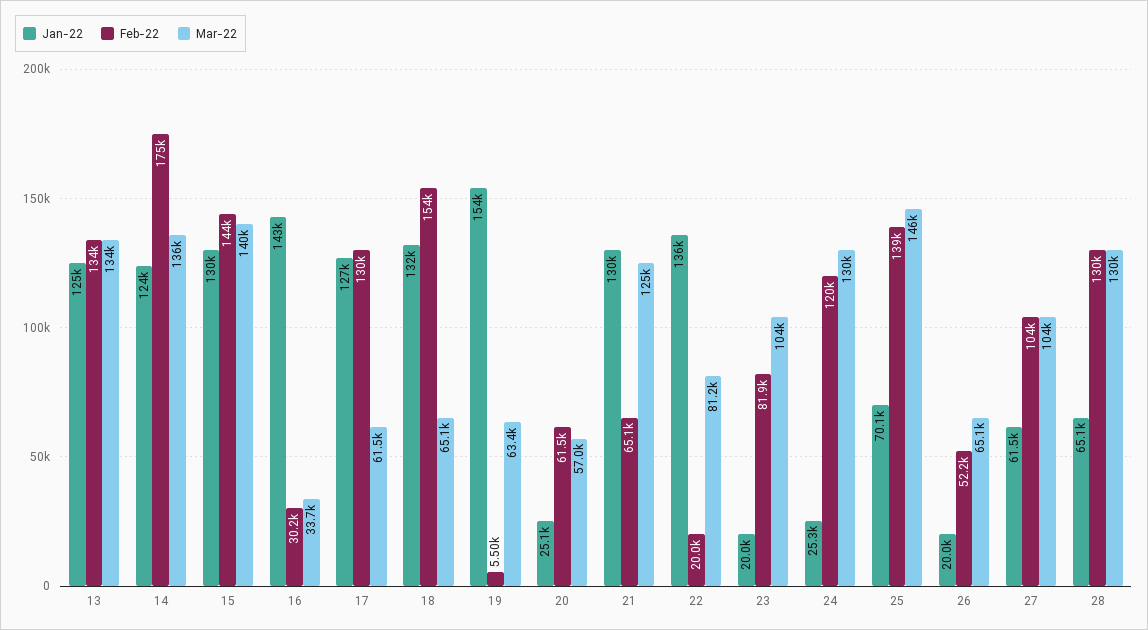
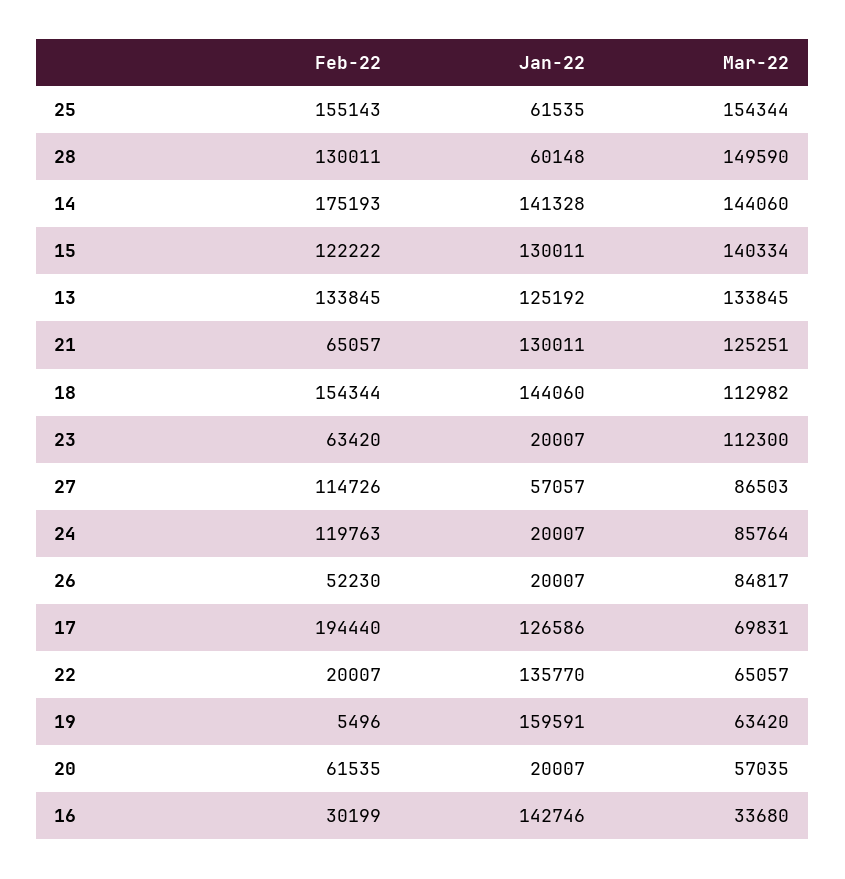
  {
    "Jan-22": {
      "13": 125192,
-     "14": 124000,
+     "14": 141328,
      "15": 130011,
      "16": 142746,
      "17": 126586,
-     "18": 132000,
+     "18": 144060,
-     "19": 154000,
+     "19": 159591,
-     "20": 25100,
+     "20": 20007,
      "21": 130011,
      "22": 135770,
      "23": 20007,
-     "24": 25300,
+     "24": 20007,
-     "25": 70100,
+     "25": 61535,
      "26": 20007,
-     "27": 61500,
+     "27": 57057,
-     "28": 65100
+     "28": 60148
    },
    "Feb-22": {
      "13": 133845,
      "14": 175193,
-     "15": 144000,
+     "15": 122222,
      "16": 30199,
-     "17": 130000,
+     "17": 194440,
      "18": 154344,
      "19": 5496,
      "20": 61535,
      "21": 65057,
      "22": 20007,
-     "23": 81900,
+     "23": 63420,
      "24": 119763,
-     "25": 139000,
+     "25": 155143,
      "26": 52230,
-     "27": 104000,
+     "27": 114726,
      "28": 130011
    },
    "Mar-22": {
      "13": 133845,
-     "14": 136000,
+     "14": 144060,
      "15": 140334,
      "16": 33680,
-     "17": 61500,
+     "17": 69831,
-     "18": 65100,
+     "18": 112982,
      "19": 63420,
      "20": 57035,
      "21": 125251,
-     "22": 81200,
+     "22": 65057,
-     "23": 104000,
+     "23": 112300,
-     "24": 130000,
+     "24": 85764,
-     "25": 146000,
+     "25": 154344,
-     "26": 65100,
+     "26": 84817,
-     "27": 104000,
+     "27": 86503,
-     "28": 130000
+     "28": 149590
    }
  }

